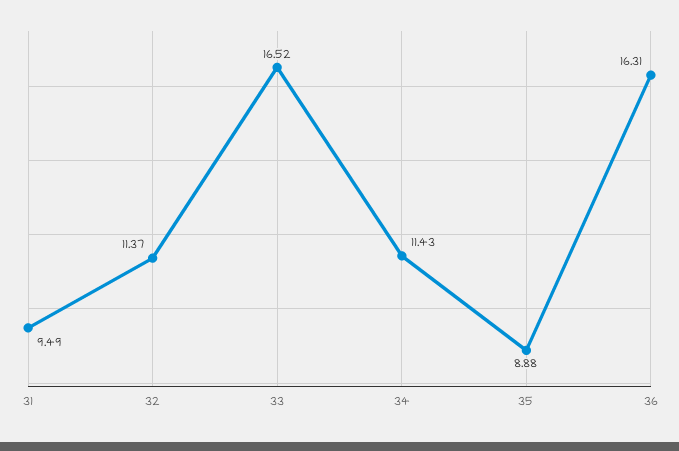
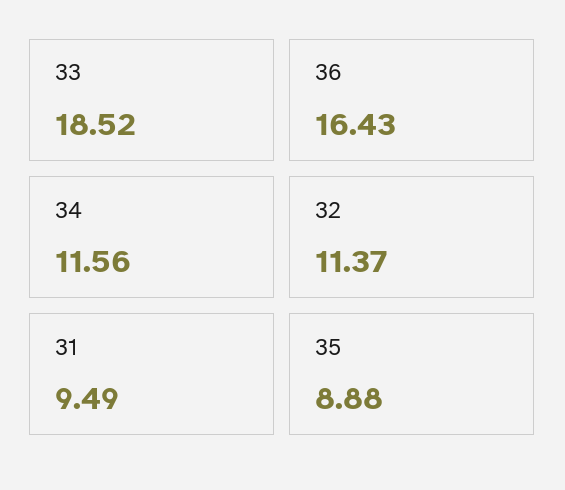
  {
    "31": 9.49,
    "32": 11.37,
-   "33": 16.52,
+   "33": 18.52,
-   "34": 11.43,
+   "34": 11.56,
    "35": 8.88,
-   "36": 16.31
+   "36": 16.43
  }

